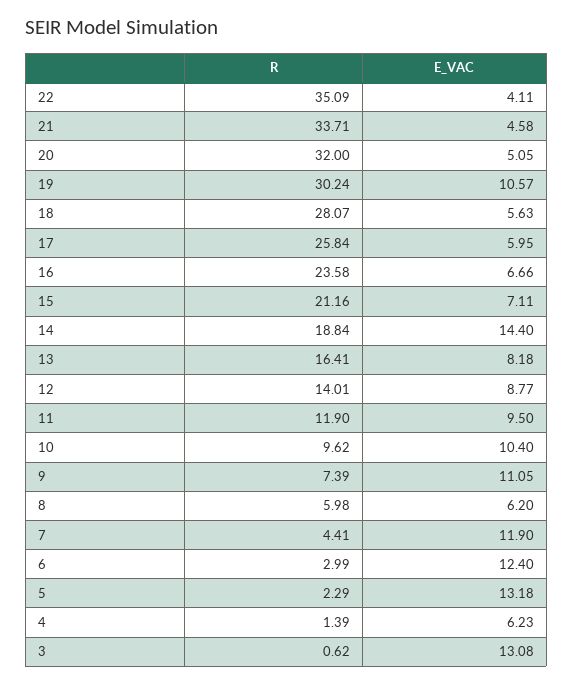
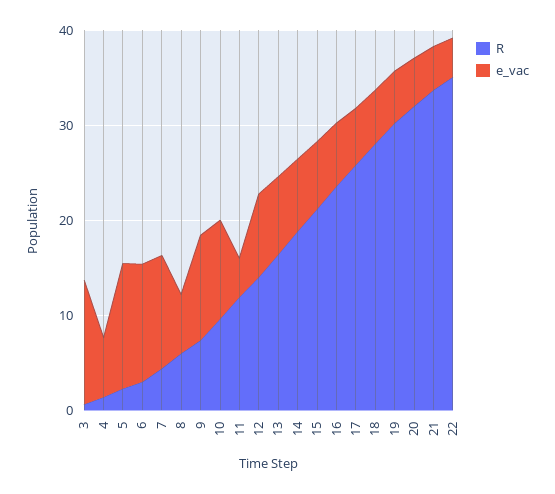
  {
    "R": {
      "22": 35.09,
      "21": 33.71,
      "20": 32,
      "19": 30.24,
      "18": 28.07,
      "17": 25.84,
      "16": 23.58,
      "15": 21.16,
      "14": 18.84,
      "13": 16.41,
      "12": 14.01,
      "11": 11.9,
      "10": 9.62,
      "9": 7.39,
      "8": 5.98,
      "7": 4.41,
      "6": 2.99,
      "5": 2.29,
      "4": 1.39,
      "3": 0.62
    },
    "E_VAC": {
      "22": 4.11,
      "21": 4.58,
      "20": 5.05,
-     "19": 10.57,
+     "19": 6,
      "18": 5.63,
      "17": 5.95,
      "16": 6.66,
      "15": 7.11,
-     "14": 14.4,
+     "14": 8,
      "13": 8.18,
      "12": 8.77,
-     "11": 9.5,
+     "11": 4,
      "10": 10.4,
      "9": 11.05,
      "8": 6.2,
      "7": 11.9,
      "6": 12.4,
      "5": 13.18,
      "4": 6.23,
      "3": 13.08
    }
  }

